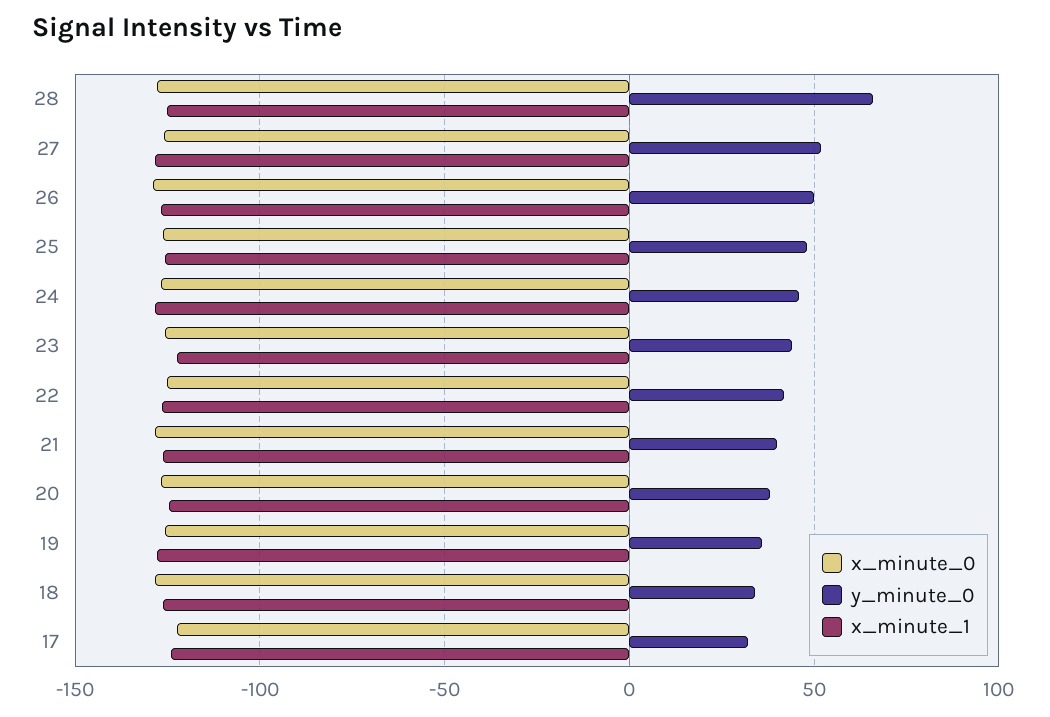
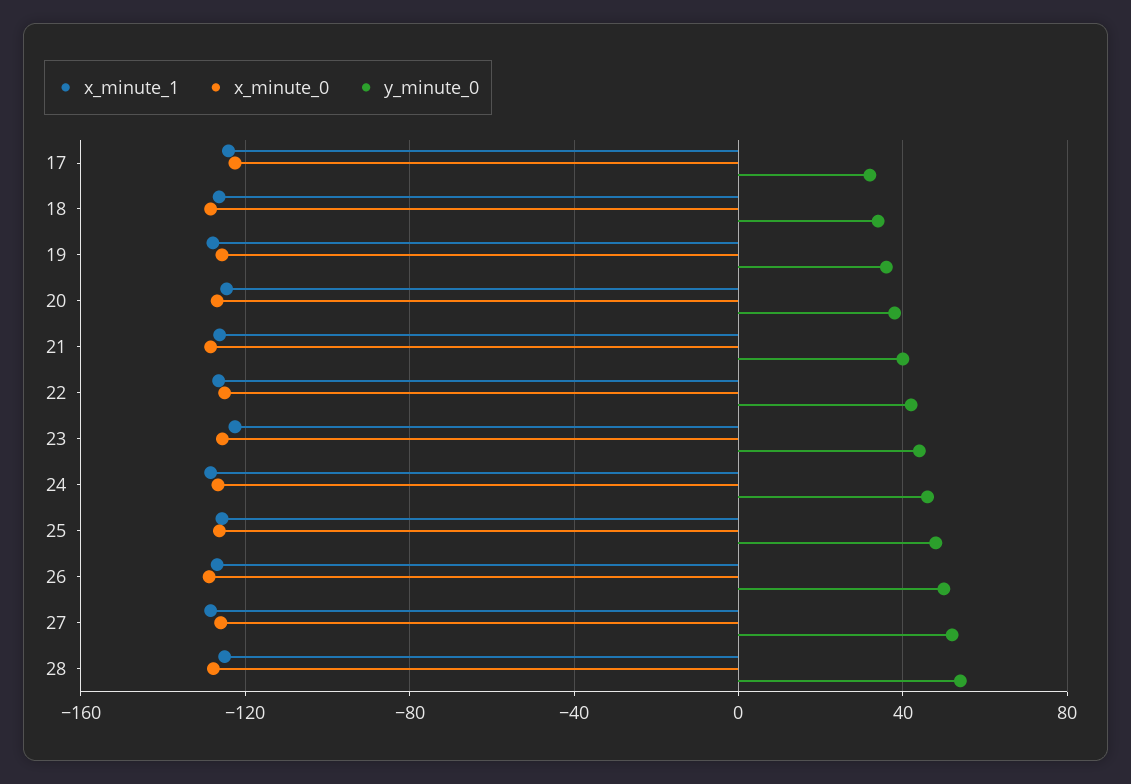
  {
    "x_minute_0": {
      "28": -130,
      "27": -125,
      "26": -130,
      "25": -125,
      "24": -125,
      "23": -125,
      "22": -125,
      "21": -130,
      "20": -125,
      "19": -125,
      "18": -130,
      "17": -120
    },
    "y_minute_0": {
-     "28": 65,
+     "28": 55,
      "27": 50,
      "26": 50,
      "25": 50,
      "24": 45,
      "23": 45,
      "22": 40,
      "21": 40,
      "20": 40,
      "19": 35,
      "18": 35,
      "17": 30
    },
    "x_minute_1": {
      "28": -125,
      "27": -130,
      "26": -125,
      "25": -125,
      "24": -130,
      "23": -120,
      "22": -125,
      "21": -125,
      "20": -125,
      "19": -130,
      "18": -125,
      "17": -125
    }
  }

